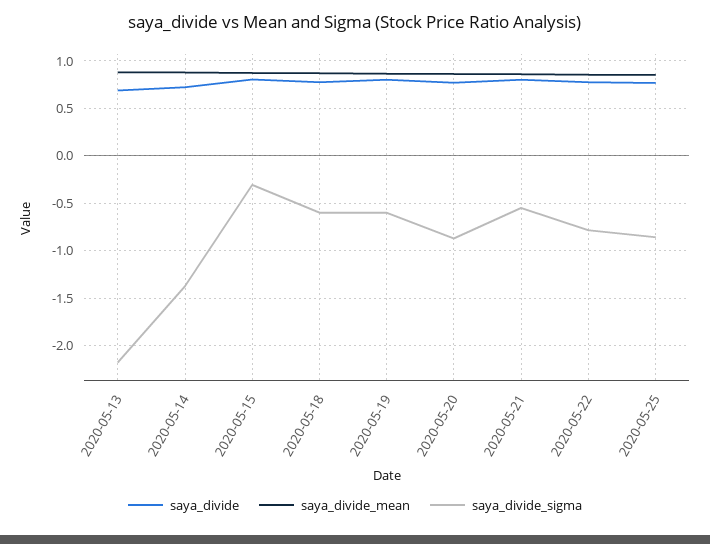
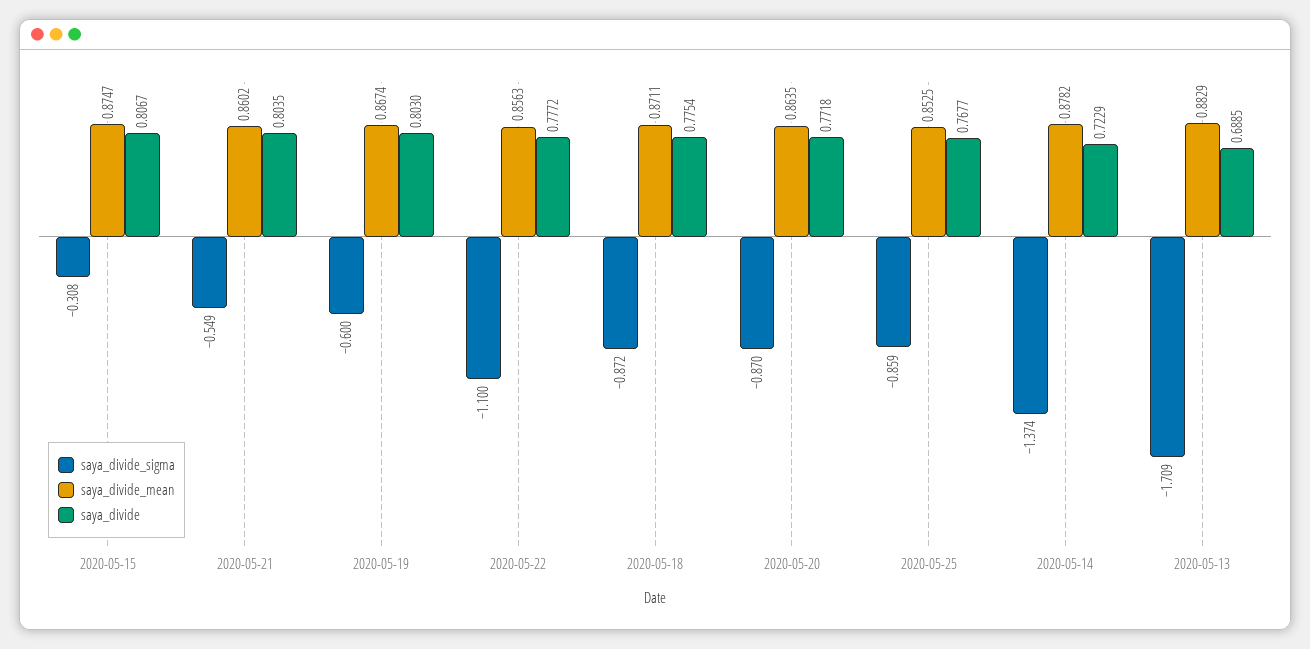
  {
    "saya_divide": {
      "2020-05-13": 0.6885,
      "2020-05-14": 0.7229,
      "2020-05-15": 0.8067,
      "2020-05-18": 0.7754,
      "2020-05-19": 0.803,
      "2020-05-20": 0.7718,
      "2020-05-21": 0.8035,
      "2020-05-22": 0.7772,
      "2020-05-25": 0.7677
    },
    "saya_divide_mean": {
      "2020-05-13": 0.8829,
      "2020-05-14": 0.8782,
      "2020-05-15": 0.8747,
      "2020-05-18": 0.8711,
      "2020-05-19": 0.8674,
      "2020-05-20": 0.8635,
      "2020-05-21": 0.8602,
      "2020-05-22": 0.8563,
      "2020-05-25": 0.8525
    },
    "saya_divide_sigma": {
-     "2020-05-13": -2.2,
+     "2020-05-13": -1.709,
      "2020-05-14": -1.374,
      "2020-05-15": -0.308,
-     "2020-05-18": -0.6,
+     "2020-05-18": -0.872,
      "2020-05-19": -0.6,
      "2020-05-20": -0.87,
      "2020-05-21": -0.549,
-     "2020-05-22": -0.8,
+     "2020-05-22": -1.1,
      "2020-05-25": -0.859
    }
  }

